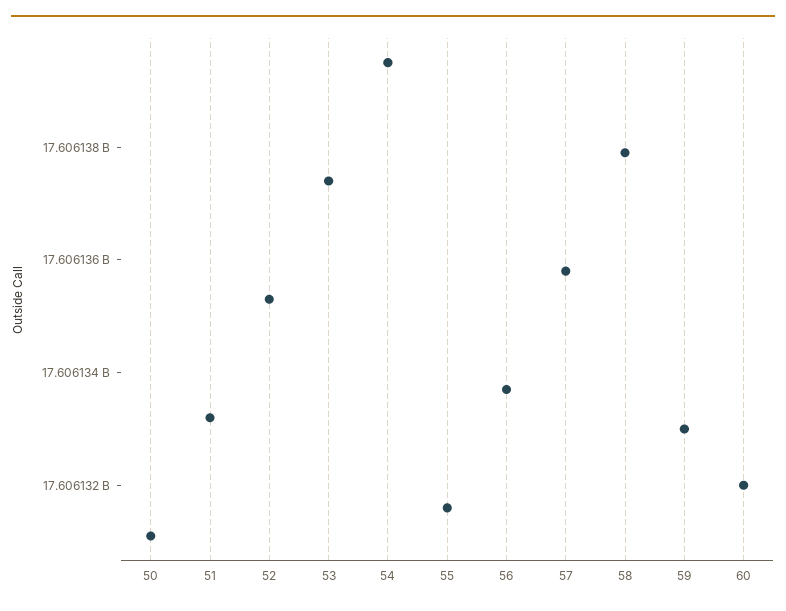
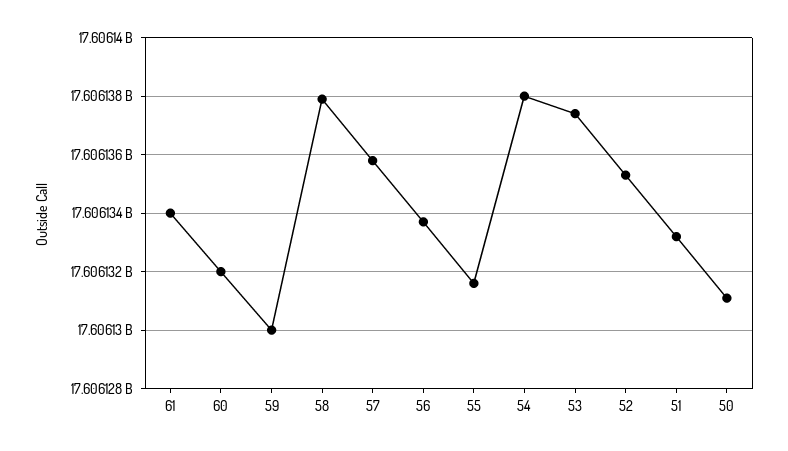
  {
    "50": 17606131000,
    "51": 17606133250,
    "52": 17606135250,
    "53": 17606137500,
-   "54": 17606139500,
+   "54": 17606138000,
    "55": 17606131500,
    "56": 17606133750,
    "57": 17606135750,
    "58": 17606138000,
-   "59": 17606133000,
+   "59": 17606130000,
-   "60": 17606132000
+   "60": 17606132000,
+   "61": 17606134000
  }

